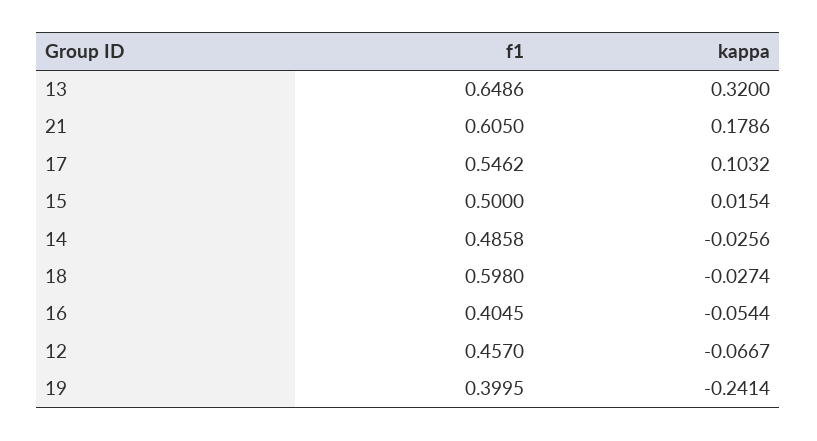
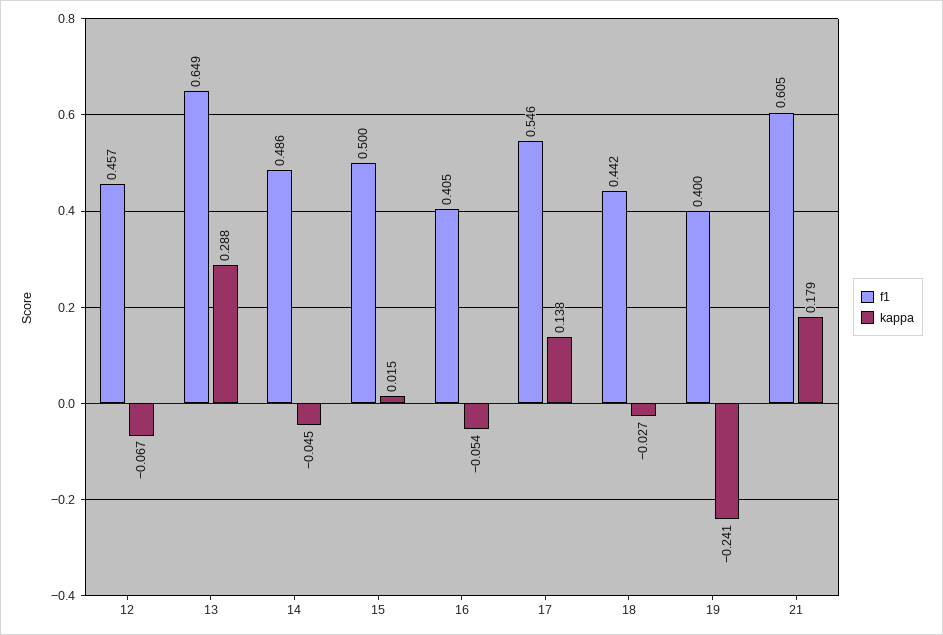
  {
    "f1": {
      "13": 0.6486,
      "21": 0.605,
      "17": 0.5462,
      "15": 0.5,
      "14": 0.4858,
-     "18": 0.598,
+     "18": 0.442,
      "16": 0.4045,
      "12": 0.457,
      "19": 0.3995
    },
    "kappa": {
-     "13": 0.32,
+     "13": 0.288,
      "21": 0.1786,
-     "17": 0.1032,
+     "17": 0.138,
      "15": 0.0154,
-     "14": -0.0256,
+     "14": -0.045,
      "18": -0.0274,
      "16": -0.0544,
      "12": -0.0667,
      "19": -0.2414
    }
  }

